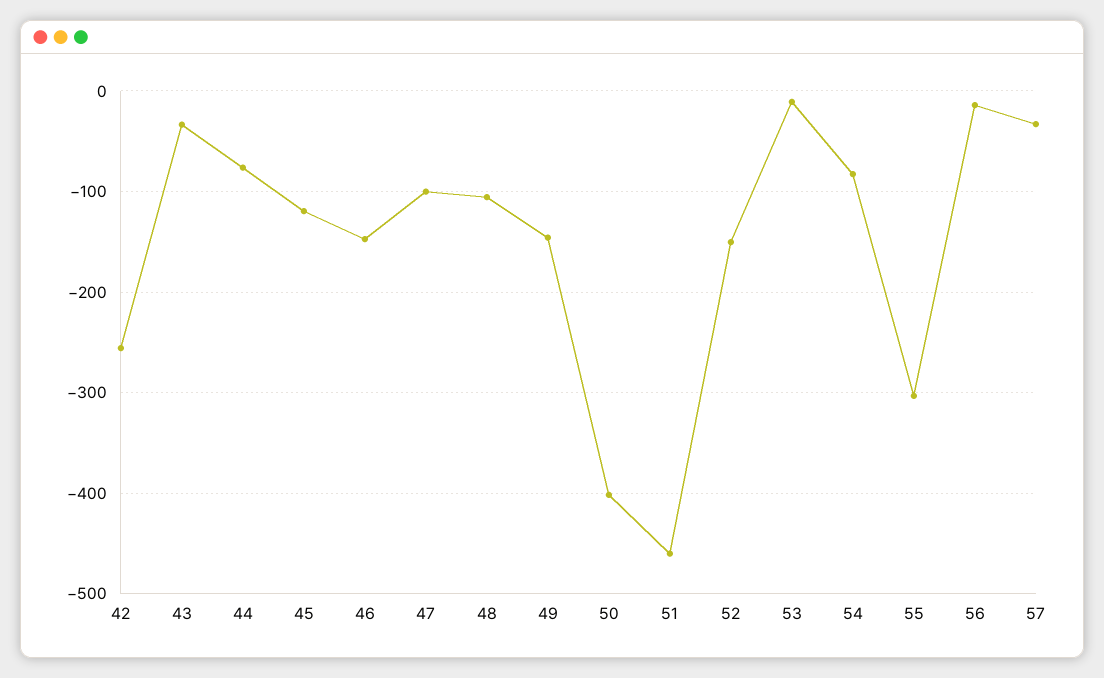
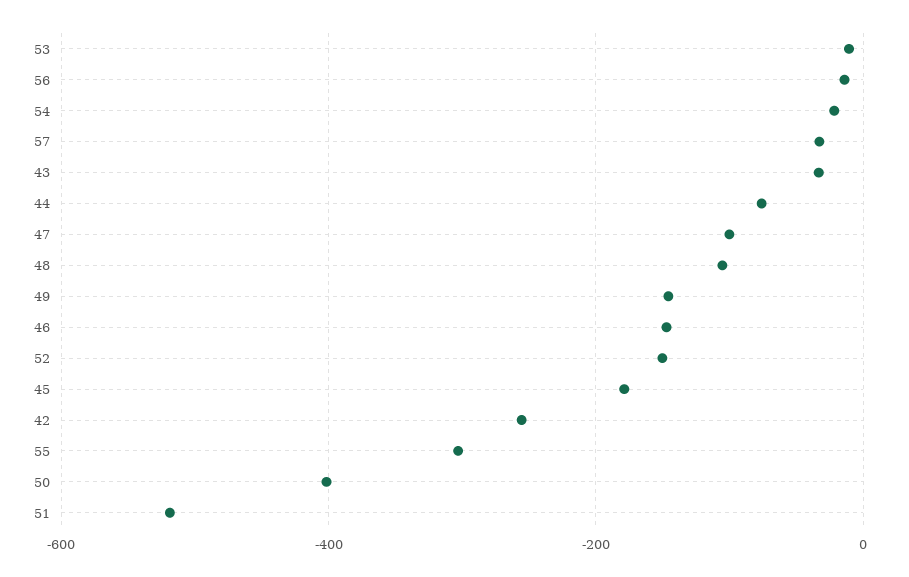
  {
    "42": -260,
    "43": -30,
    "44": -80,
-   "45": -120,
+   "45": -180,
    "46": -150,
    "47": -100,
    "48": -110,
    "49": -150,
    "50": -400,
-   "51": -460,
+   "51": -520,
    "52": -150,
    "53": -10,
-   "54": -80,
+   "54": -20,
    "55": -300,
    "56": -10,
    "57": -30
  }

